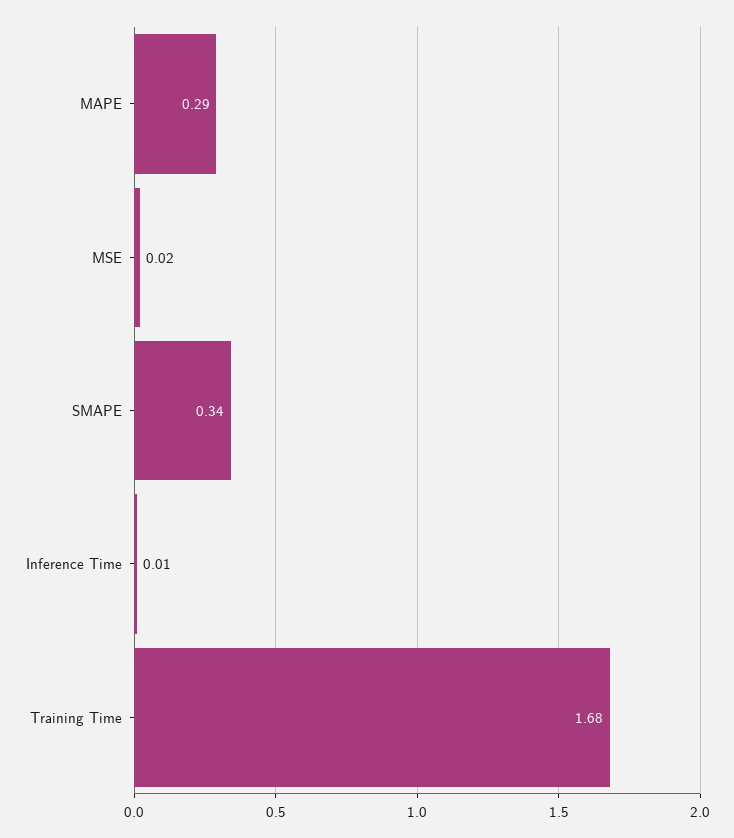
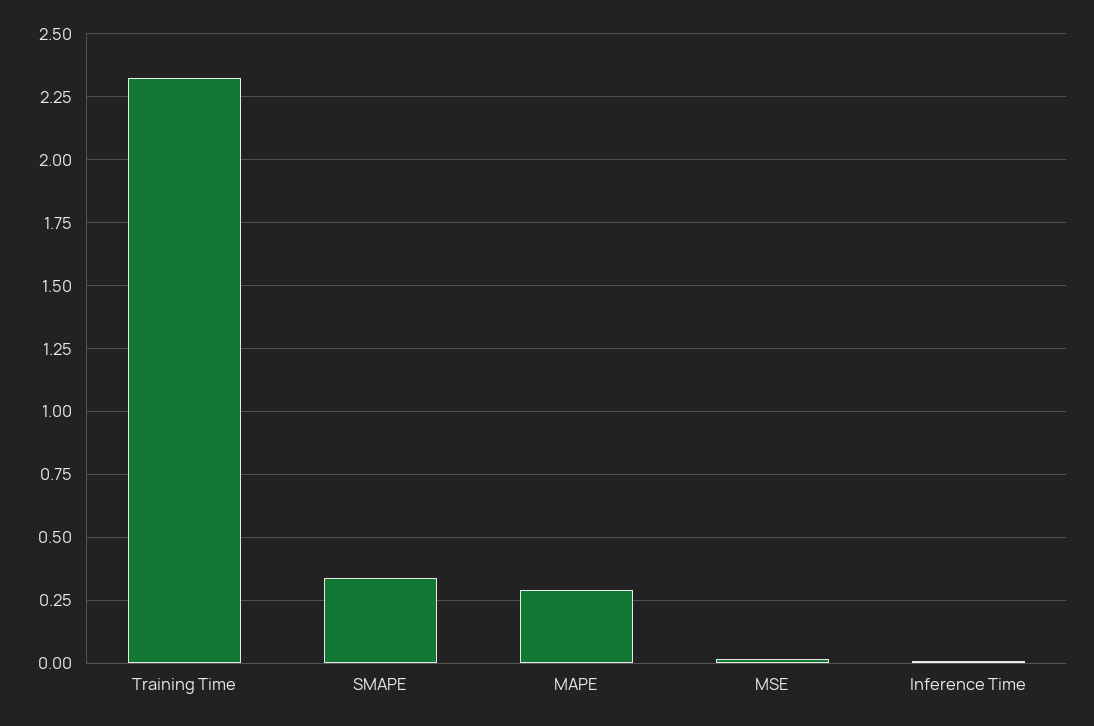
  {
    "MAPE": 0.29,
    "MSE": 0.02,
    "SMAPE": 0.34,
    "Inference Time": 0.01,
-   "Training Time": 1.68
+   "Training Time": 2.325
  }

